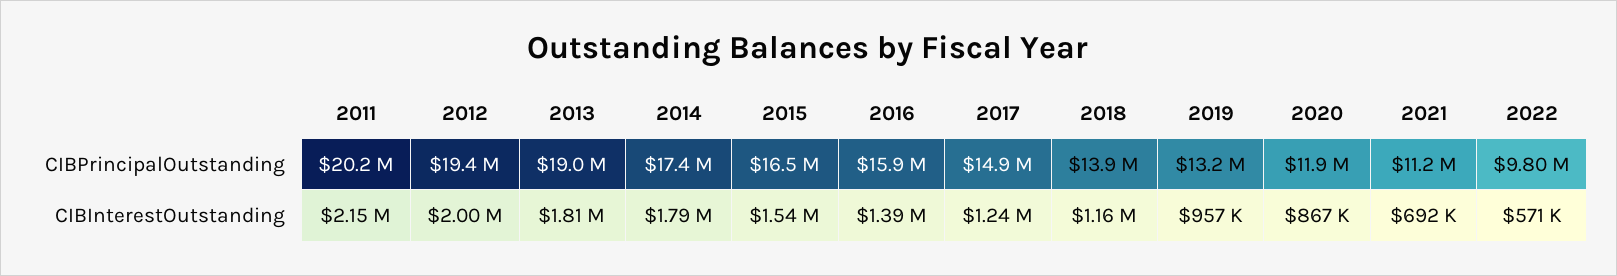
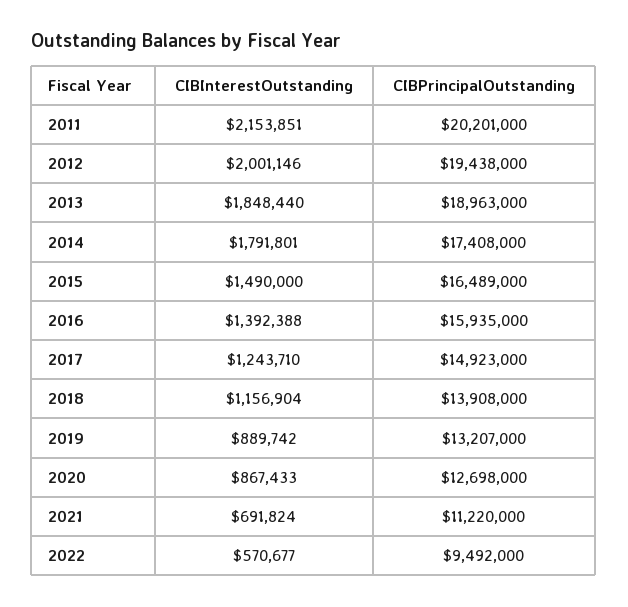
  {
    "2011": {
      "CIBPrincipalOutstanding": 20201000,
      "CIBInterestOutstanding": 2153851
    },
    "2012": {
      "CIBPrincipalOutstanding": 19438000,
      "CIBInterestOutstanding": 2001146
    },
    "2013": {
      "CIBPrincipalOutstanding": 18963000,
-     "CIBInterestOutstanding": 1810000
+     "CIBInterestOutstanding": 1848440
    },
    "2014": {
      "CIBPrincipalOutstanding": 17408000,
      "CIBInterestOutstanding": 1791801
    },
    "2015": {
      "CIBPrincipalOutstanding": 16489000,
-     "CIBInterestOutstanding": 1540000
+     "CIBInterestOutstanding": 1490000
    },
    "2016": {
      "CIBPrincipalOutstanding": 15935000,
      "CIBInterestOutstanding": 1392388
    },
    "2017": {
      "CIBPrincipalOutstanding": 14923000,
      "CIBInterestOutstanding": 1243710
    },
    "2018": {
      "CIBPrincipalOutstanding": 13908000,
      "CIBInterestOutstanding": 1156904
    },
    "2019": {
      "CIBPrincipalOutstanding": 13207000,
-     "CIBInterestOutstanding": 957000
+     "CIBInterestOutstanding": 889742
    },
    "2020": {
-     "CIBPrincipalOutstanding": 11900000,
+     "CIBPrincipalOutstanding": 12698000,
      "CIBInterestOutstanding": 867433
    },
    "2021": {
      "CIBPrincipalOutstanding": 11220000,
      "CIBInterestOutstanding": 691824
    },
    "2022": {
-     "CIBPrincipalOutstanding": 9800000,
+     "CIBPrincipalOutstanding": 9492000,
      "CIBInterestOutstanding": 570677
    }
  }

